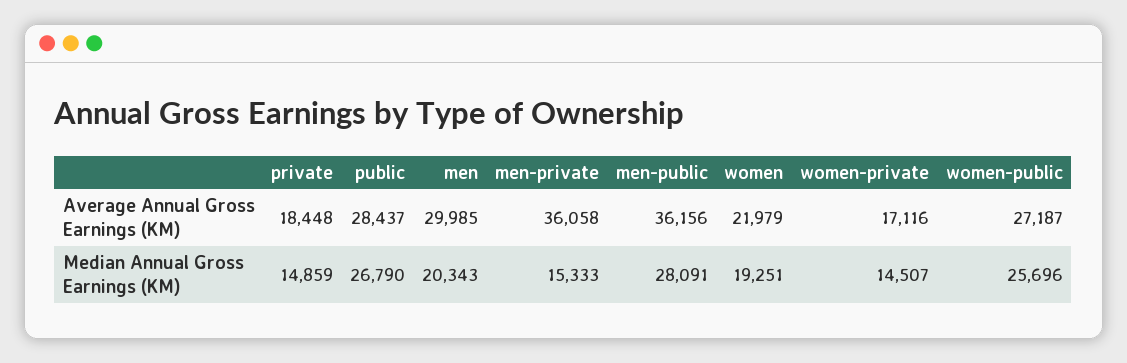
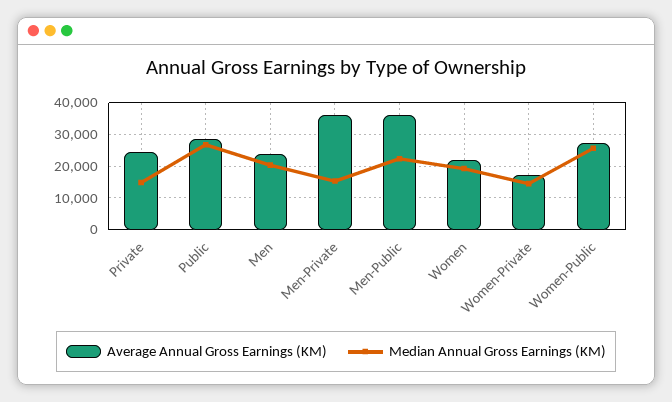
  {
    "Average Annual Gross Earnings (KM)": {
-     "private": 18448,
+     "private": 24000,
      "public": 28437,
-     "men": 29985,
+     "men": 24000,
      "men-private": 36058,
      "men-public": 36156,
      "women": 21979,
      "women-private": 17116,
      "women-public": 27187
    },
    "Median Annual Gross Earnings (KM)": {
      "private": 14859,
      "public": 26790,
      "men": 20343,
      "men-private": 15333,
-     "men-public": 28091,
+     "men-public": 22000,
      "women": 19251,
      "women-private": 14507,
      "women-public": 25696
    }
  }

